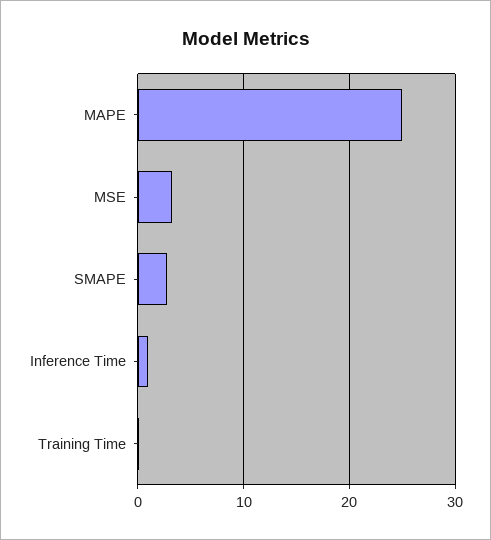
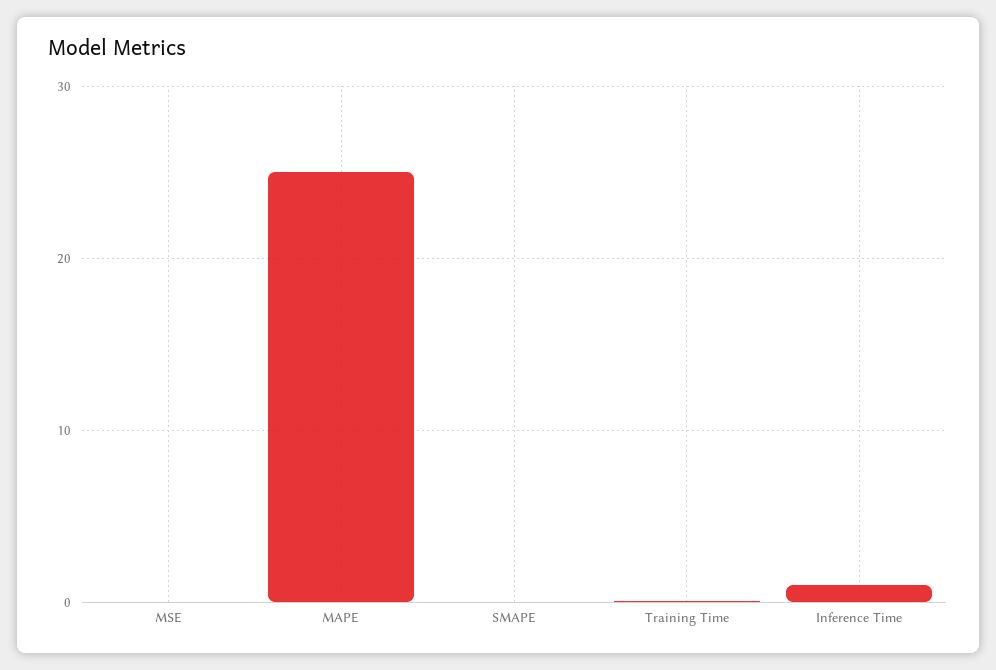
  {
    "MAPE": 25,
-   "MSE": 3,
+   "MSE": 0,
-   "SMAPE": 3,
+   "SMAPE": 0,
    "Inference Time": 1,
    "Training Time": 0
  }

